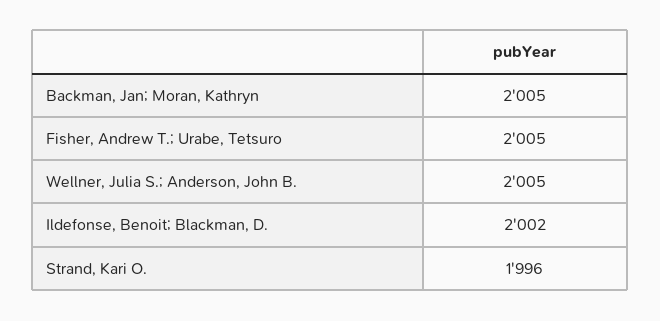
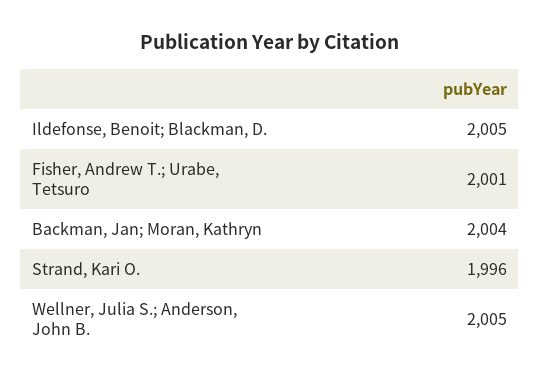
  {
-   "Backman, Jan; Moran, Kathryn": 2005,
+   "Backman, Jan; Moran, Kathryn": 2004,
-   "Fisher, Andrew T.; Urabe, Tetsuro": 2005,
+   "Fisher, Andrew T.; Urabe, Tetsuro": 2001,
    "Wellner, Julia S.; Anderson, John B.": 2005,
-   "Ildefonse, Benoit; Blackman, D.": 2002,
+   "Ildefonse, Benoit; Blackman, D.": 2005,
    "Strand, Kari O.": 1996
  }

